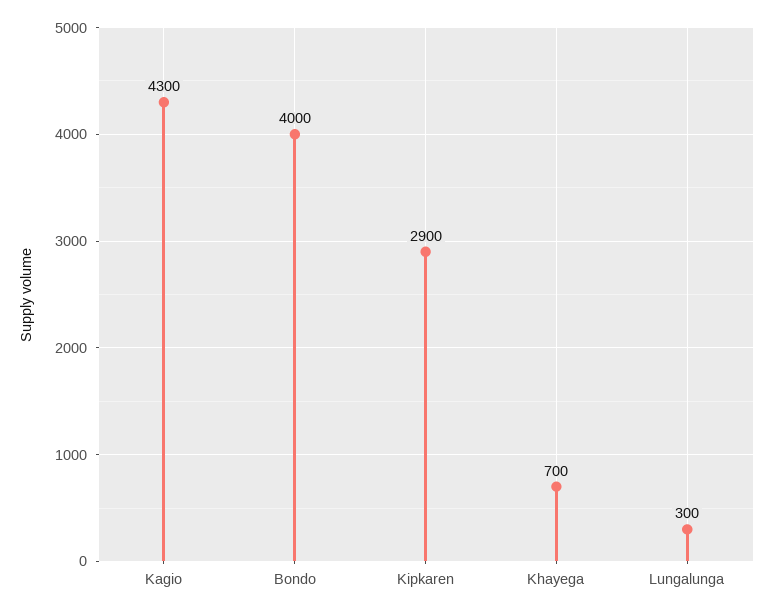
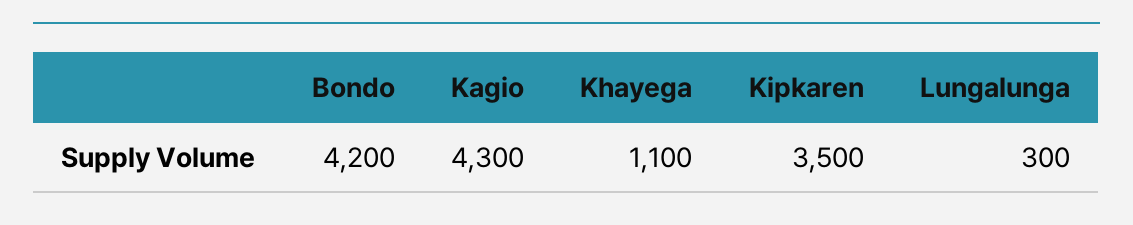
  {
    "Kagio": 4300,
-   "Bondo": 4000,
+   "Bondo": 4200,
-   "Kipkaren": 2900,
+   "Kipkaren": 3500,
-   "Khayega": 700,
+   "Khayega": 1100,
    "Lungalunga": 300
  }

